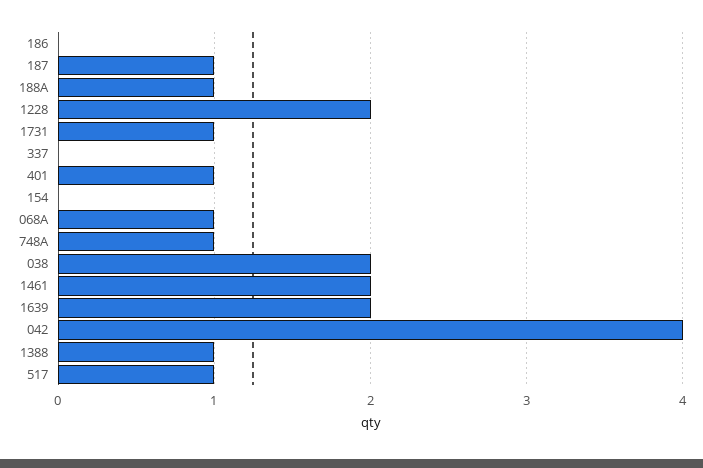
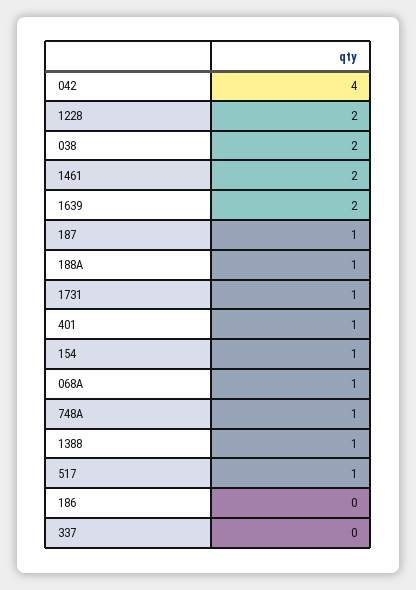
  {
    "186": 0,
    "187": 1,
    "188A": 1,
    "1228": 2,
    "1731": 1,
    "337": 0,
    "401": 1,
-   "154": 0,
+   "154": 1,
    "068A": 1,
    "748A": 1,
    "038": 2,
    "1461": 2,
    "1639": 2,
    "042": 4,
    "1388": 1,
    "517": 1
  }

